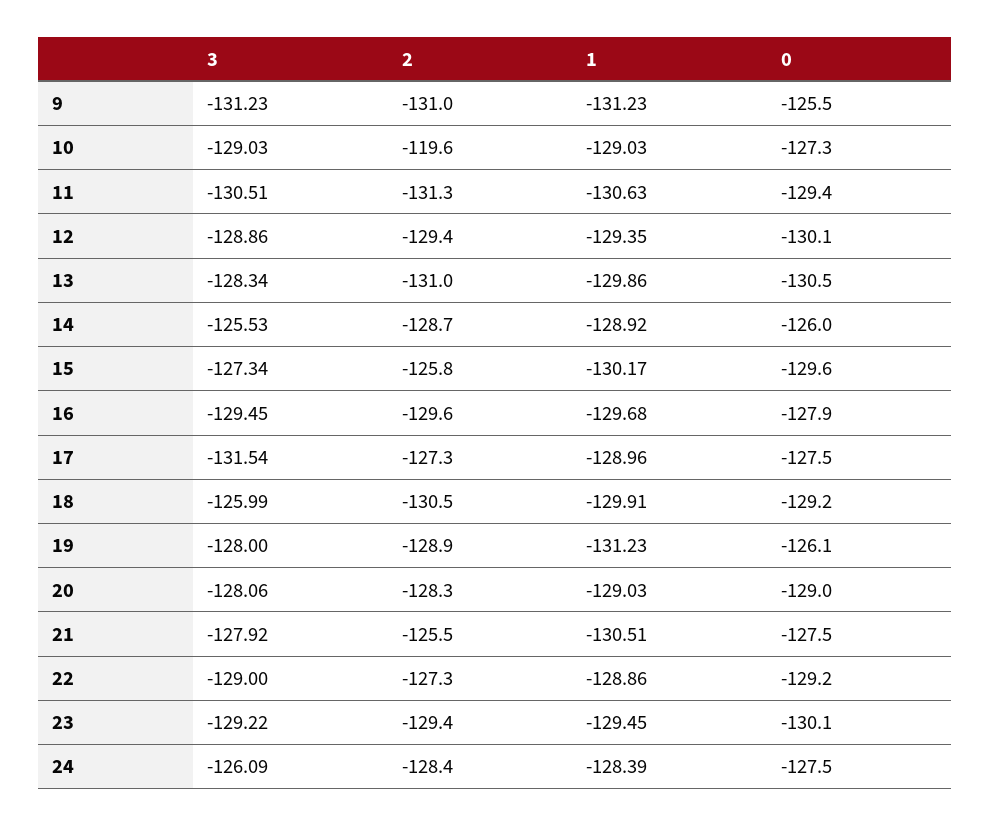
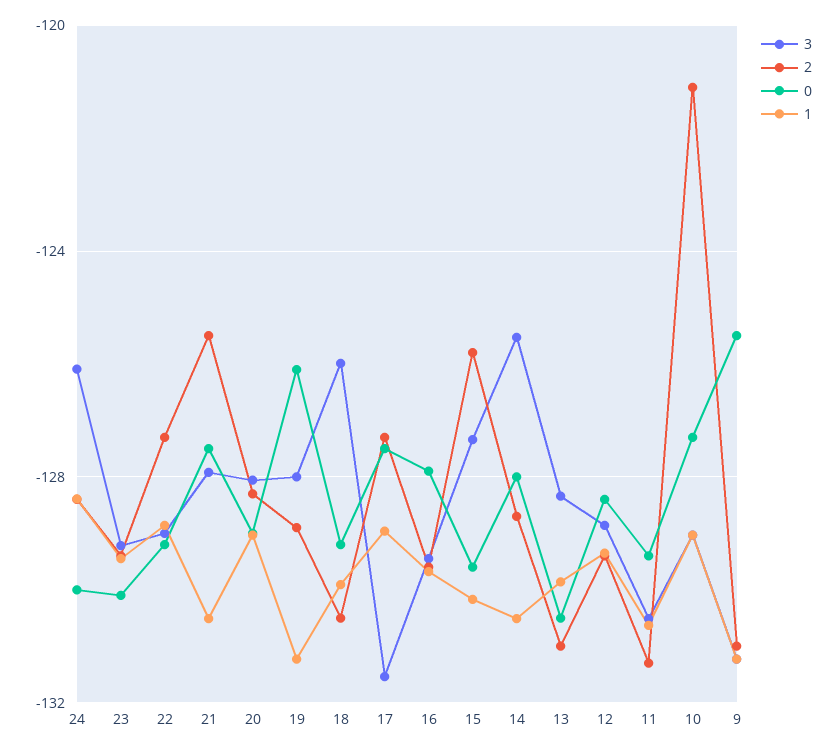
  {
    "3": {
      "9": -131.23,
      "10": -129.03,
      "11": -130.51,
      "12": -128.86,
      "13": -128.34,
      "14": -125.53,
      "15": -127.34,
      "16": -129.45,
      "17": -131.54,
      "18": -125.99,
      "19": -128,
      "20": -128.06,
      "21": -127.92,
      "22": -129,
      "23": -129.22,
      "24": -126.09
    },
    "2": {
      "9": -131,
-     "10": -119.6,
+     "10": -121,
      "11": -131.3,
      "12": -129.4,
      "13": -131,
      "14": -128.7,
      "15": -125.8,
      "16": -129.6,
      "17": -127.3,
      "18": -130.5,
      "19": -128.9,
      "20": -128.3,
      "21": -125.5,
      "22": -127.3,
      "23": -129.4,
      "24": -128.4
    },
    "1": {
      "9": -131.23,
      "10": -129.03,
      "11": -130.63,
      "12": -129.35,
      "13": -129.86,
-     "14": -128.92,
+     "14": -130.5,
      "15": -130.17,
      "16": -129.68,
      "17": -128.96,
      "18": -129.91,
      "19": -131.23,
      "20": -129.03,
      "21": -130.51,
      "22": -128.86,
      "23": -129.45,
      "24": -128.39
    },
    "0": {
      "9": -125.5,
      "10": -127.3,
      "11": -129.4,
-     "12": -130.1,
+     "12": -128.5,
      "13": -130.5,
-     "14": -126,
+     "14": -128,
      "15": -129.6,
      "16": -127.9,
      "17": -127.5,
      "18": -129.2,
      "19": -126.1,
      "20": -129,
      "21": -127.5,
      "22": -129.2,
      "23": -130.1,
-     "24": -127.5
+     "24": -130
    }
  }

